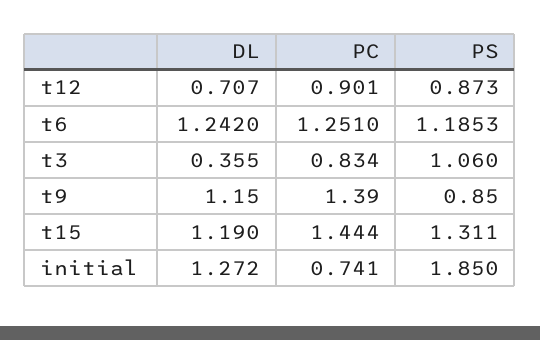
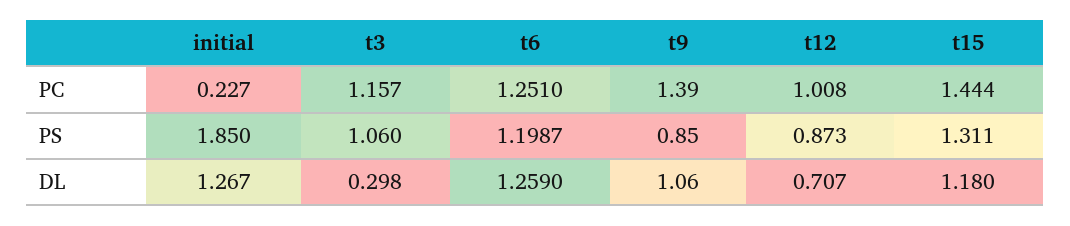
  {
    "DL": {
      "t12": 0.707,
-     "t6": 1.242,
+     "t6": 1.259,
-     "t3": 0.355,
+     "t3": 0.298,
-     "t9": 1.15,
+     "t9": 1.06,
-     "t15": 1.19,
+     "t15": 1.18,
-     "initial": 1.272
+     "initial": 1.267
    },
    "PC": {
-     "t12": 0.901,
+     "t12": 1.008,
      "t6": 1.251,
-     "t3": 0.834,
+     "t3": 1.157,
      "t9": 1.39,
      "t15": 1.444,
-     "initial": 0.741
+     "initial": 0.227
    },
    "PS": {
      "t12": 0.873,
-     "t6": 1.1853,
+     "t6": 1.1987,
      "t3": 1.06,
      "t9": 0.85,
      "t15": 1.311,
      "initial": 1.85
    }
  }

